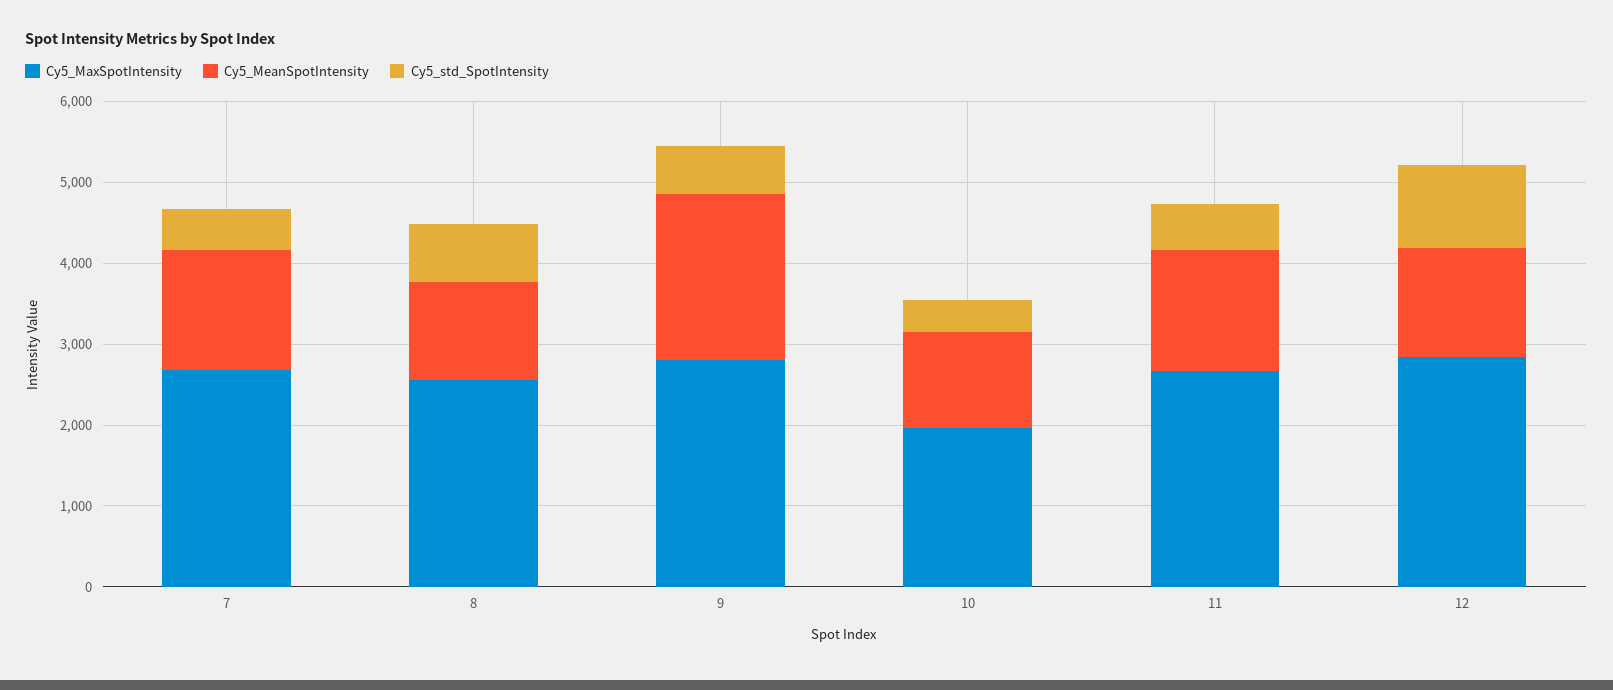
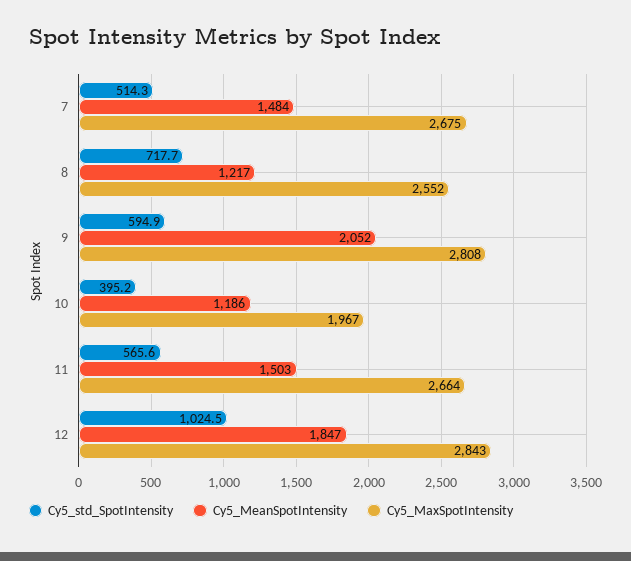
  {
    "Cy5_MaxSpotIntensity": {
      "7": 2675,
      "8": 2552,
      "9": 2808,
      "10": 1967,
      "11": 2664,
      "12": 2843
    },
    "Cy5_MeanSpotIntensity": {
      "7": 1484,
      "8": 1217,
      "9": 2052,
      "10": 1186,
      "11": 1503,
-     "12": 1400
+     "12": 1847
    },
    "Cy5_std_SpotIntensity": {
      "7": 514.3,
      "8": 717.7,
      "9": 594.9,
      "10": 395.2,
      "11": 565.6,
      "12": 1024.5
    }
  }

